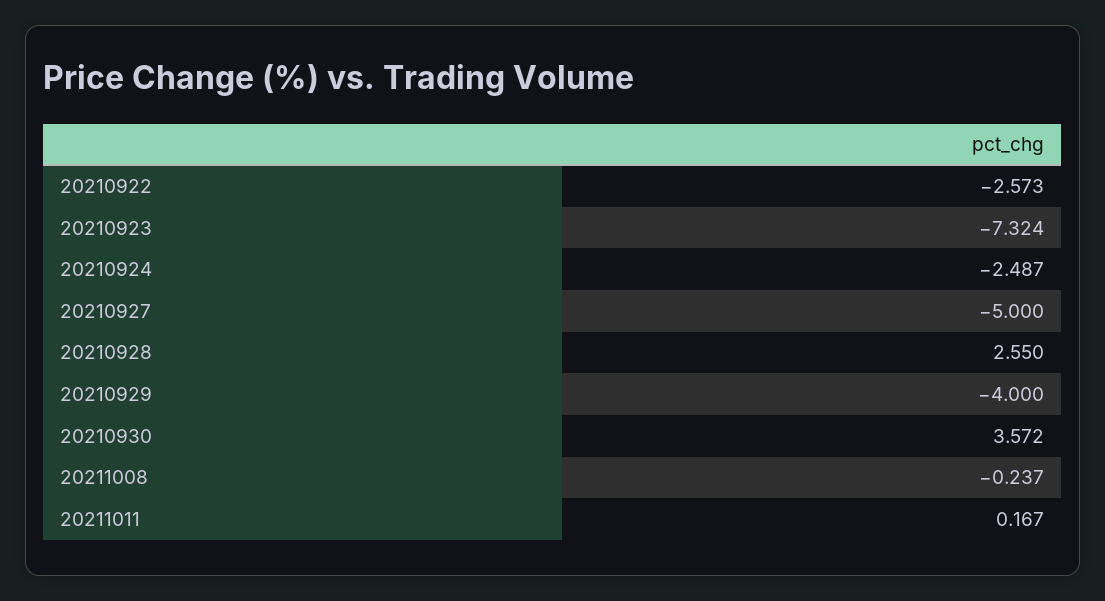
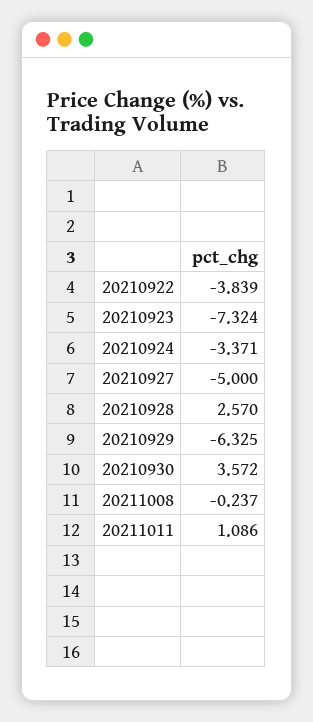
  {
-   "20210922": -2.573,
+   "20210922": -3.839,
    "20210923": -7.324,
-   "20210924": -2.487,
+   "20210924": -3.371,
    "20210927": -5,
-   "20210928": 2.55,
+   "20210928": 2.57,
-   "20210929": -4,
+   "20210929": -6.325,
    "20210930": 3.572,
    "20211008": -0.237,
-   "20211011": 0.167
+   "20211011": 1.086
  }

